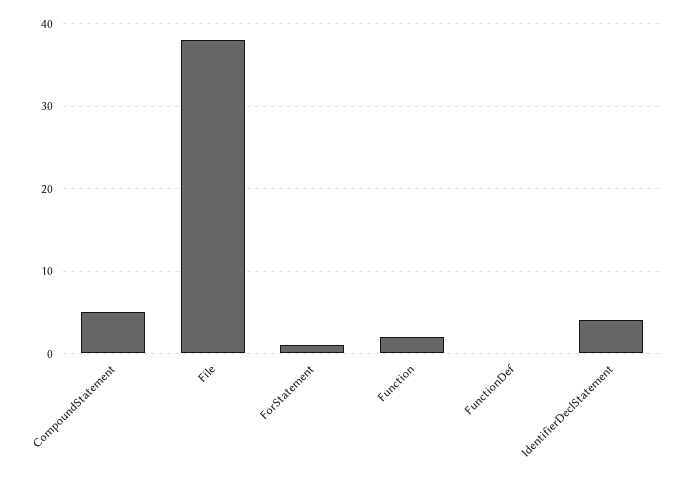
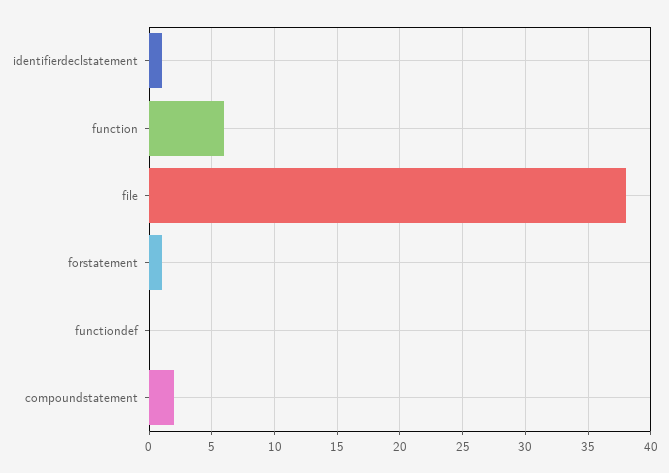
  {
-   "CompoundStatement": 5,
+   "CompoundStatement": 2,
    "File": 38,
    "ForStatement": 1,
-   "Function": 2,
+   "Function": 6,
    "FunctionDef": 0,
-   "IdentifierDeclStatement": 4
+   "IdentifierDeclStatement": 1
  }

